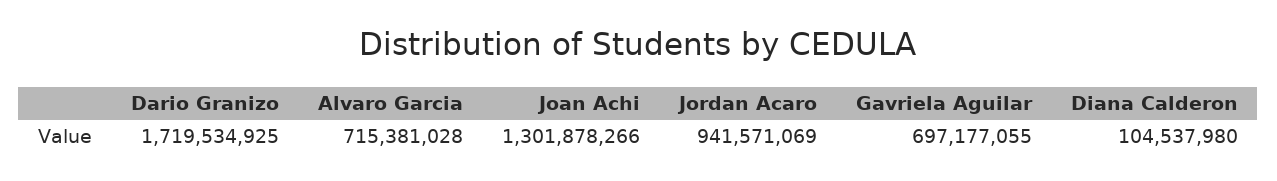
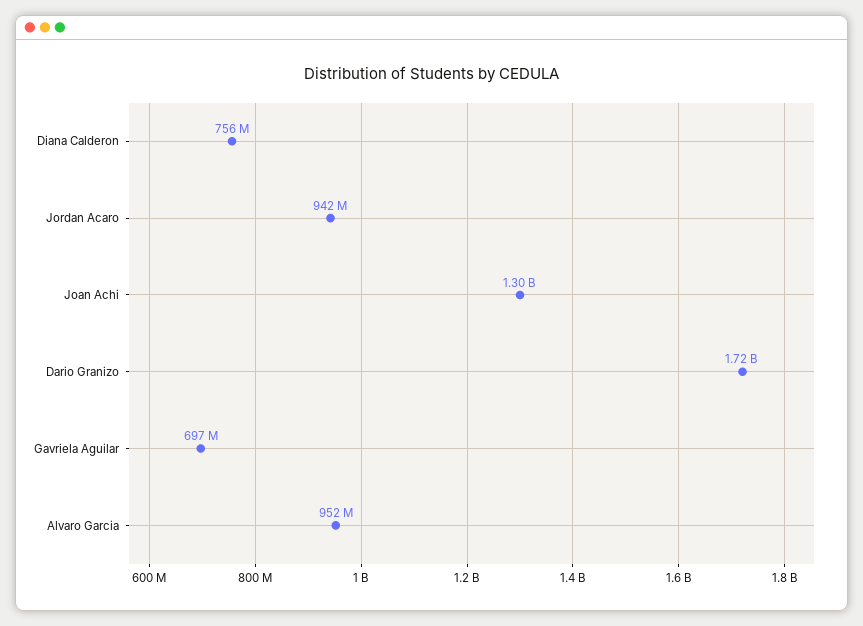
  {
    "Dario Granizo": 1719534925,
-   "Alvaro Garcia": 715381028,
+   "Alvaro Garcia": 952000000,
    "Joan Achi": 1301878266,
    "Jordan Acaro": 941571069,
    "Gavriela Aguilar": 697177055,
-   "Diana Calderon": 104537980
+   "Diana Calderon": 756000000
  }

